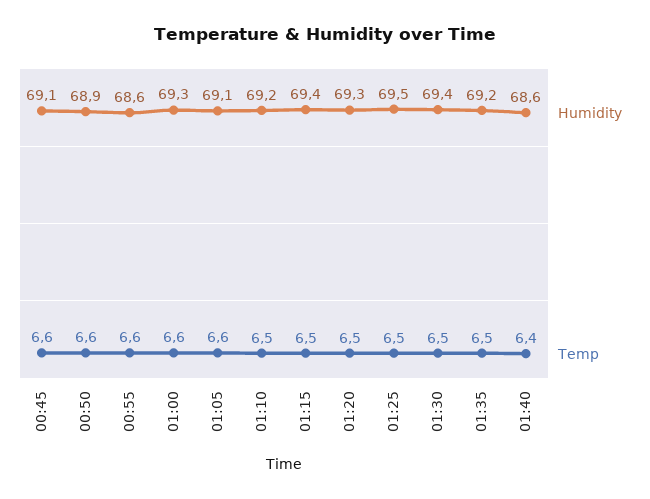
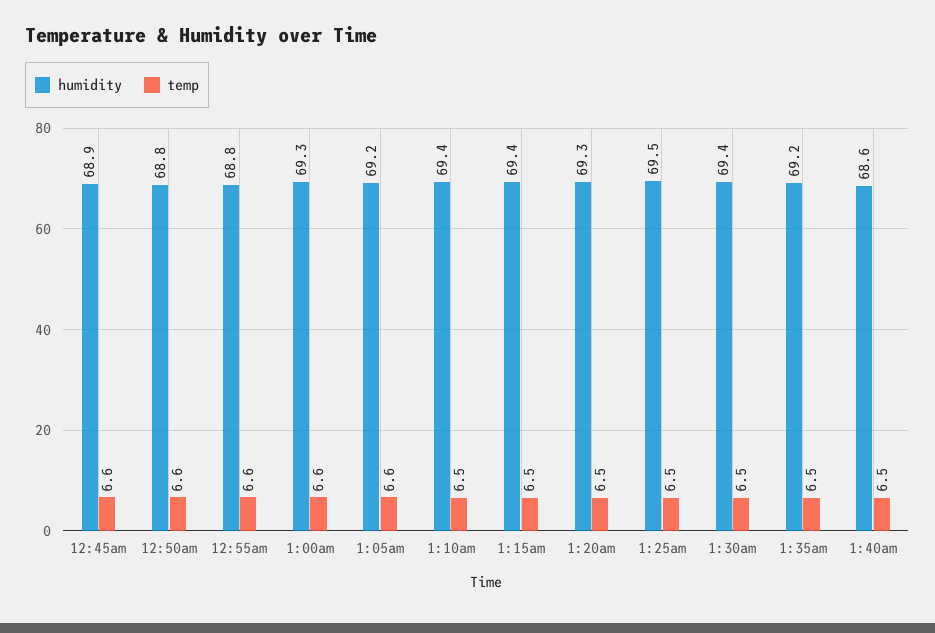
  {
    "Humidity": {
-     "00:45": 69.1,
+     "00:45": 68.9,
-     "00:50": 68.9,
+     "00:50": 68.8,
-     "00:55": 68.6,
+     "00:55": 68.8,
      "01:00": 69.3,
-     "01:05": 69.1,
+     "01:05": 69.2,
-     "01:10": 69.2,
+     "01:10": 69.4,
      "01:15": 69.4,
      "01:20": 69.3,
      "01:25": 69.5,
      "01:30": 69.4,
      "01:35": 69.2,
      "01:40": 68.6
    },
    "Temp": {
      "00:45": 6.6,
      "00:50": 6.6,
      "00:55": 6.6,
      "01:00": 6.6,
      "01:05": 6.6,
      "01:10": 6.5,
      "01:15": 6.5,
      "01:20": 6.5,
      "01:25": 6.5,
      "01:30": 6.5,
      "01:35": 6.5,
-     "01:40": 6.4
+     "01:40": 6.5
    }
  }

